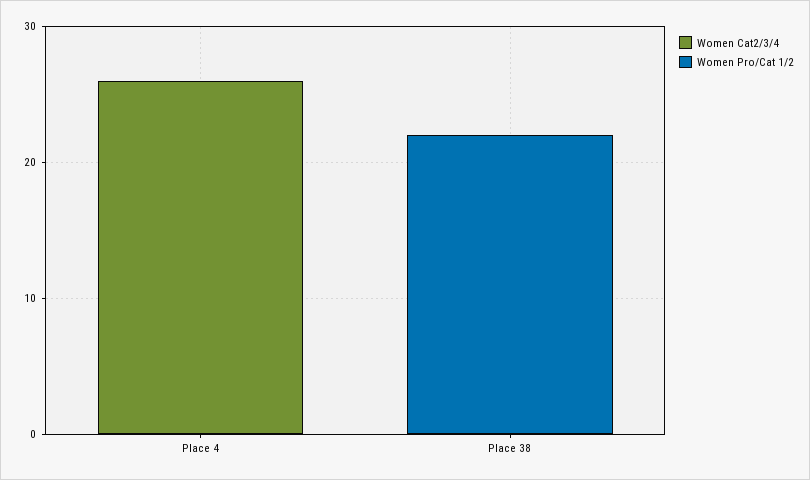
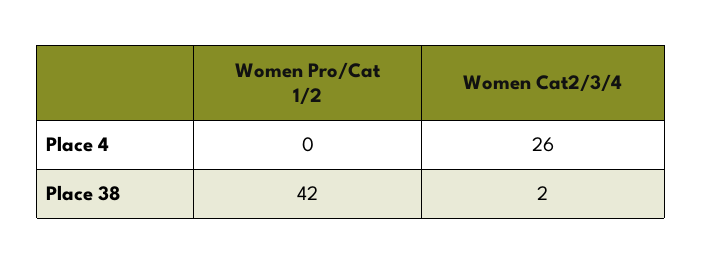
  {
    "Women Cat2/3/4": {
      "Place 4": 26,
-     "Place 38": 0
+     "Place 38": 2
    },
    "Women Pro/Cat 1/2": {
      "Place 4": 0,
-     "Place 38": 22
+     "Place 38": 42
    }
  }

